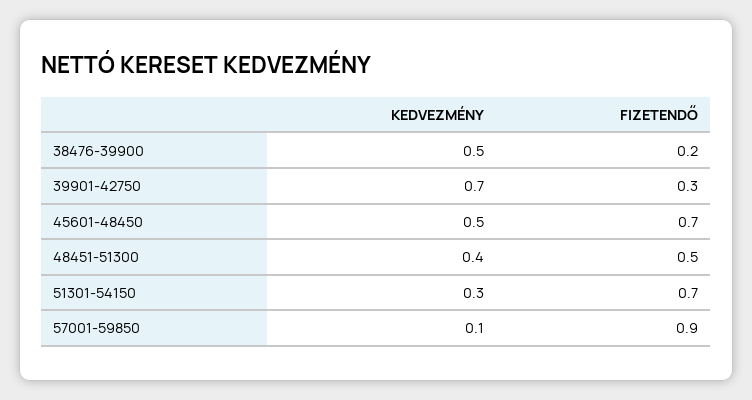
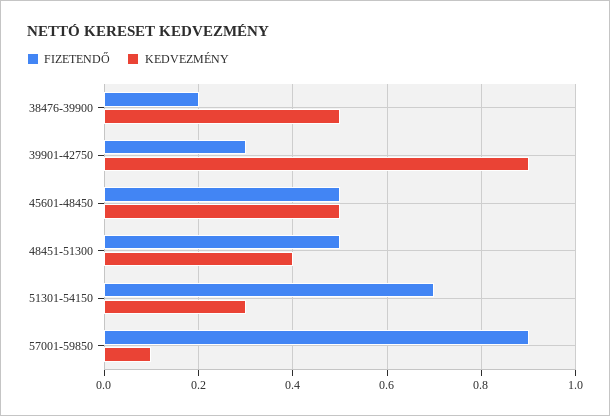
  {
    "KEDVEZMÉNY": {
      "38476-39900": 0.5,
-     "39901-42750": 0.7,
+     "39901-42750": 0.9,
      "45601-48450": 0.5,
      "48451-51300": 0.4,
      "51301-54150": 0.3,
      "57001-59850": 0.1
    },
    "FIZETENDŐ": {
      "38476-39900": 0.2,
      "39901-42750": 0.3,
-     "45601-48450": 0.7,
+     "45601-48450": 0.5,
      "48451-51300": 0.5,
      "51301-54150": 0.7,
      "57001-59850": 0.9
    }
  }

